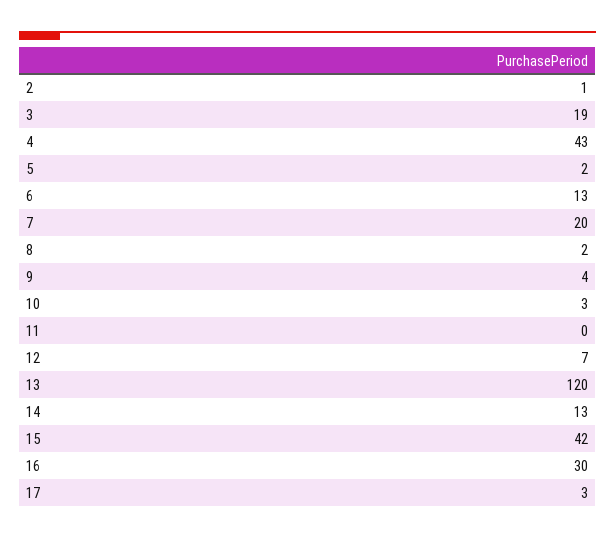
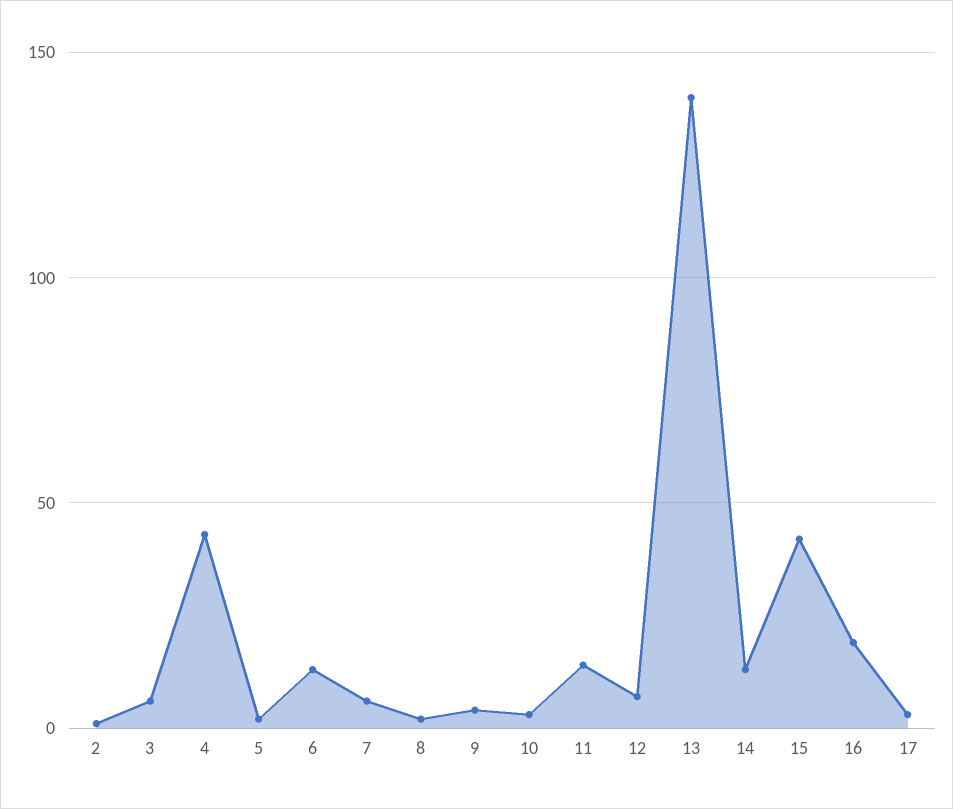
  {
    "2": 1,
-   "3": 19,
+   "3": 5,
    "4": 43,
    "5": 2,
    "6": 13,
-   "7": 20,
+   "7": 5,
    "8": 2,
    "9": 4,
    "10": 3,
-   "11": 0,
+   "11": 15,
    "12": 7,
-   "13": 120,
+   "13": 140,
    "14": 13,
    "15": 42,
-   "16": 30,
+   "16": 20,
    "17": 3
  }

